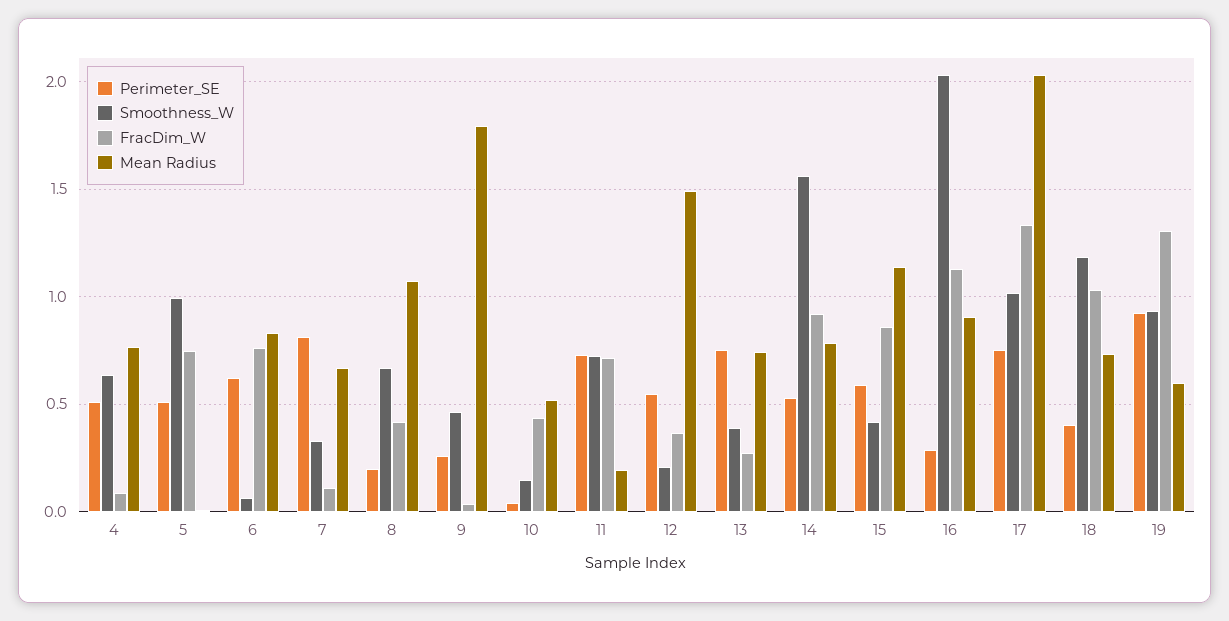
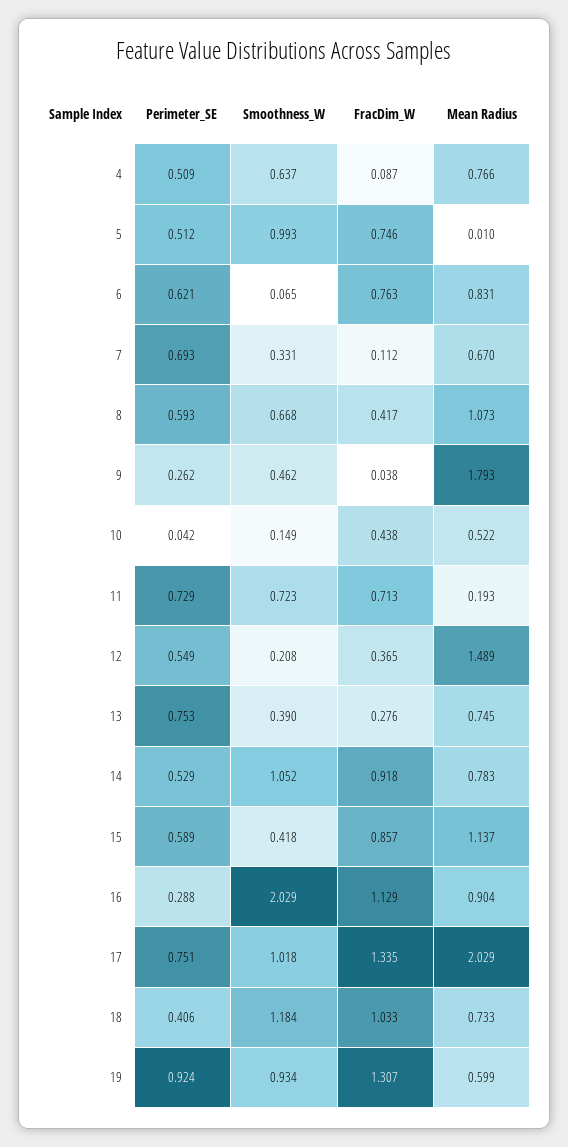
  {
    "Perimeter_SE": {
      "4": 0.509,
      "5": 0.512,
      "6": 0.621,
-     "7": 0.8,
+     "7": 0.693,
-     "8": 0.2,
+     "8": 0.593,
      "9": 0.262,
      "10": 0.042,
      "11": 0.729,
      "12": 0.549,
      "13": 0.753,
      "14": 0.529,
      "15": 0.589,
      "16": 0.288,
      "17": 0.751,
      "18": 0.406,
      "19": 0.924
    },
    "Smoothness_W": {
      "4": 0.637,
      "5": 0.993,
      "6": 0.065,
      "7": 0.331,
      "8": 0.668,
      "9": 0.462,
      "10": 0.149,
      "11": 0.723,
      "12": 0.208,
      "13": 0.39,
-     "14": 1.55,
+     "14": 1.052,
      "15": 0.418,
      "16": 2.029,
      "17": 1.018,
      "18": 1.184,
      "19": 0.934
    },
    "FracDim_W": {
      "4": 0.087,
      "5": 0.746,
      "6": 0.763,
      "7": 0.112,
      "8": 0.417,
      "9": 0.038,
      "10": 0.438,
      "11": 0.713,
      "12": 0.365,
      "13": 0.276,
      "14": 0.918,
      "15": 0.857,
      "16": 1.129,
      "17": 1.335,
      "18": 1.033,
      "19": 1.307
    },
    "Mean Radius": {
      "4": 0.766,
      "5": 0.01,
      "6": 0.831,
      "7": 0.67,
      "8": 1.073,
      "9": 1.793,
      "10": 0.522,
      "11": 0.193,
      "12": 1.489,
      "13": 0.745,
      "14": 0.783,
      "15": 1.137,
      "16": 0.904,
      "17": 2.029,
      "18": 0.733,
      "19": 0.599
    }
  }

